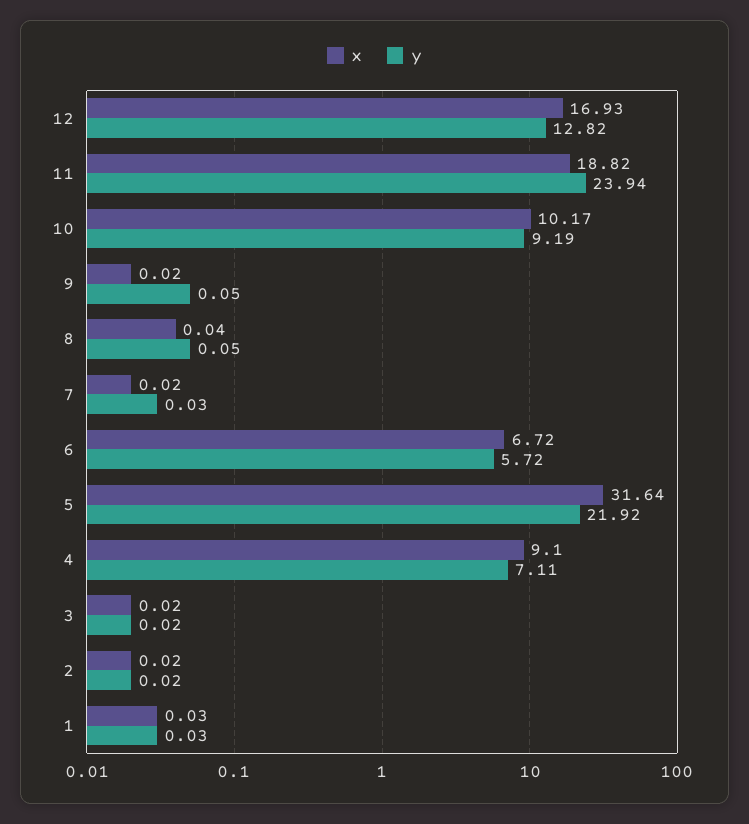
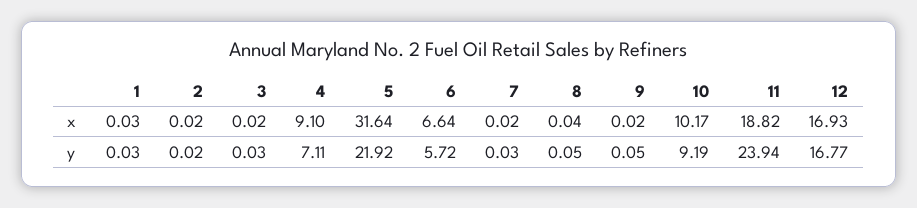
  {
    "x": {
      "12": 16.93,
      "11": 18.82,
      "10": 10.17,
      "9": 0.02,
      "8": 0.04,
      "7": 0.02,
-     "6": 6.72,
+     "6": 6.64,
      "5": 31.64,
      "4": 9.1,
      "3": 0.02,
      "2": 0.02,
      "1": 0.03
    },
    "y": {
-     "12": 12.82,
+     "12": 16.77,
      "11": 23.94,
      "10": 9.19,
      "9": 0.05,
      "8": 0.05,
      "7": 0.03,
      "6": 5.72,
      "5": 21.92,
      "4": 7.11,
-     "3": 0.02,
+     "3": 0.03,
      "2": 0.02,
      "1": 0.03
    }
  }

